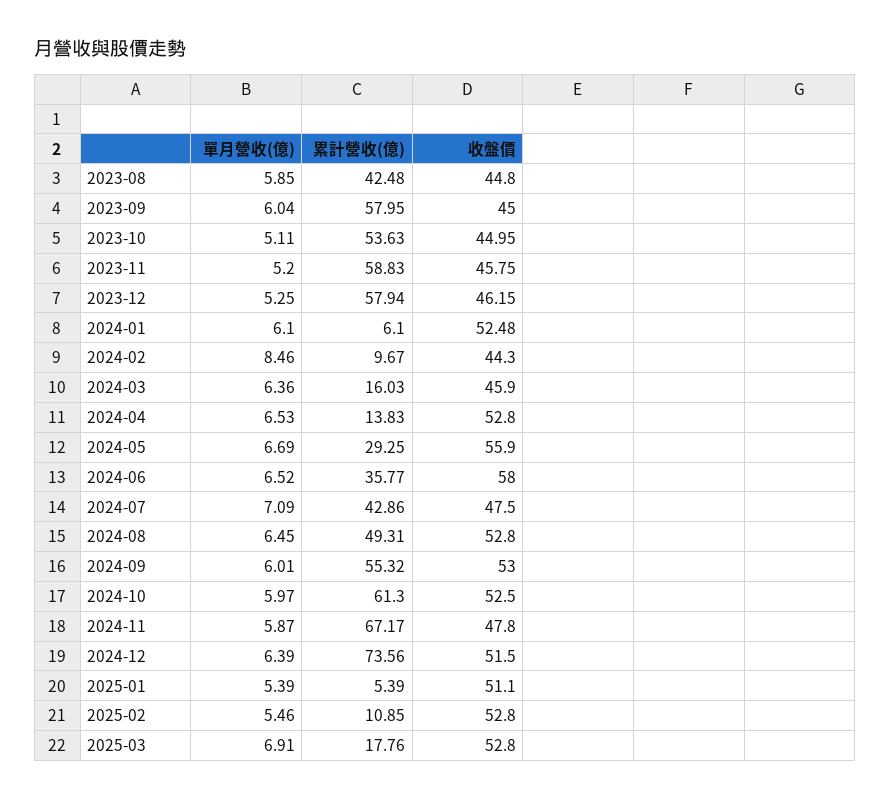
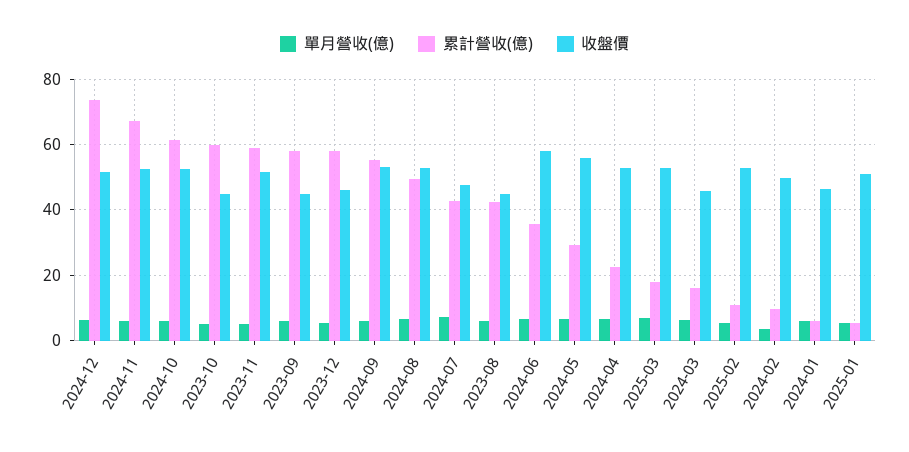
  {
    "單月營收(億)": {
      "2023-08": 5.85,
      "2023-09": 6.04,
      "2023-10": 5.11,
      "2023-11": 5.2,
      "2023-12": 5.25,
      "2024-01": 6.1,
-     "2024-02": 8.46,
+     "2024-02": 4,
      "2024-03": 6.36,
      "2024-04": 6.53,
      "2024-05": 6.69,
      "2024-06": 6.52,
      "2024-07": 7.09,
      "2024-08": 6.45,
      "2024-09": 6.01,
      "2024-10": 5.97,
      "2024-11": 5.87,
      "2024-12": 6.39,
      "2025-01": 5.39,
      "2025-02": 5.46,
      "2025-03": 6.91
    },
    "累計營收(億)": {
      "2023-08": 42.48,
      "2023-09": 57.95,
-     "2023-10": 53.63,
+     "2023-10": 60,
      "2023-11": 58.83,
      "2023-12": 57.94,
      "2024-01": 6.1,
      "2024-02": 9.67,
      "2024-03": 16.03,
-     "2024-04": 13.83,
+     "2024-04": 22,
      "2024-05": 29.25,
      "2024-06": 35.77,
      "2024-07": 42.86,
      "2024-08": 49.31,
      "2024-09": 55.32,
      "2024-10": 61.3,
      "2024-11": 67.17,
      "2024-12": 73.56,
      "2025-01": 5.39,
      "2025-02": 10.85,
      "2025-03": 17.76
    },
    "收盤價": {
      "2023-08": 44.8,
      "2023-09": 45,
      "2023-10": 44.95,
-     "2023-11": 45.75,
+     "2023-11": 52,
      "2023-12": 46.15,
-     "2024-01": 52.48,
+     "2024-01": 46,
-     "2024-02": 44.3,
+     "2024-02": 50,
      "2024-03": 45.9,
      "2024-04": 52.8,
      "2024-05": 55.9,
      "2024-06": 58,
      "2024-07": 47.5,
      "2024-08": 52.8,
      "2024-09": 53,
      "2024-10": 52.5,
-     "2024-11": 47.8,
+     "2024-11": 52,
      "2024-12": 51.5,
      "2025-01": 51.1,
      "2025-02": 52.8,
      "2025-03": 52.8
    }
  }

